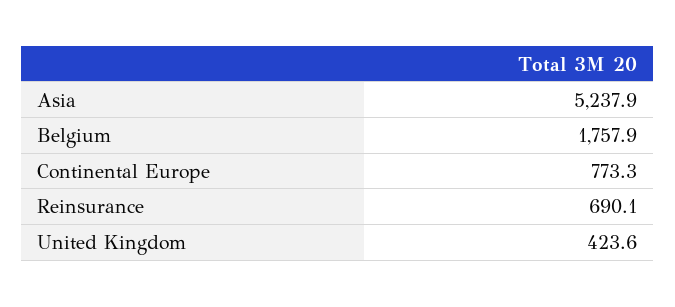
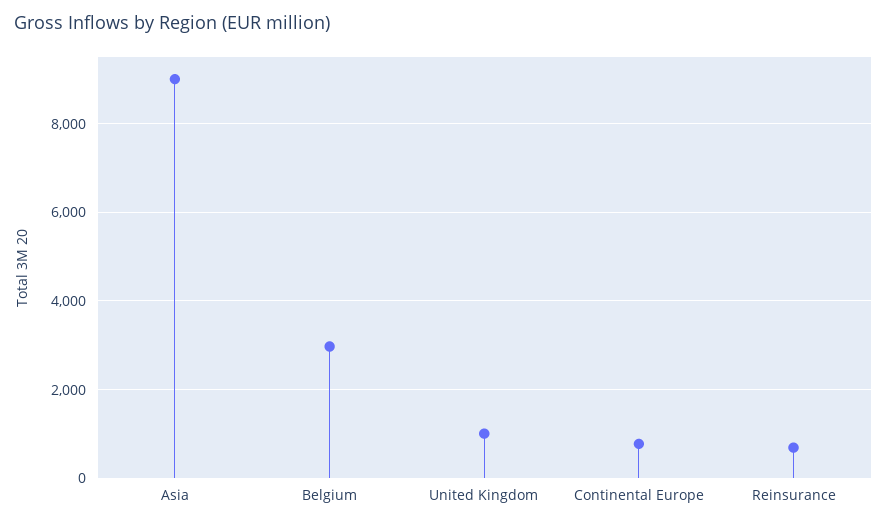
  {
-   "Asia": 5237.9,
+   "Asia": 9000,
-   "Belgium": 1757.9,
+   "Belgium": 3000,
    "Continental Europe": 773.3,
    "Reinsurance": 690.1,
-   "United Kingdom": 423.6
+   "United Kingdom": 1000
  }

